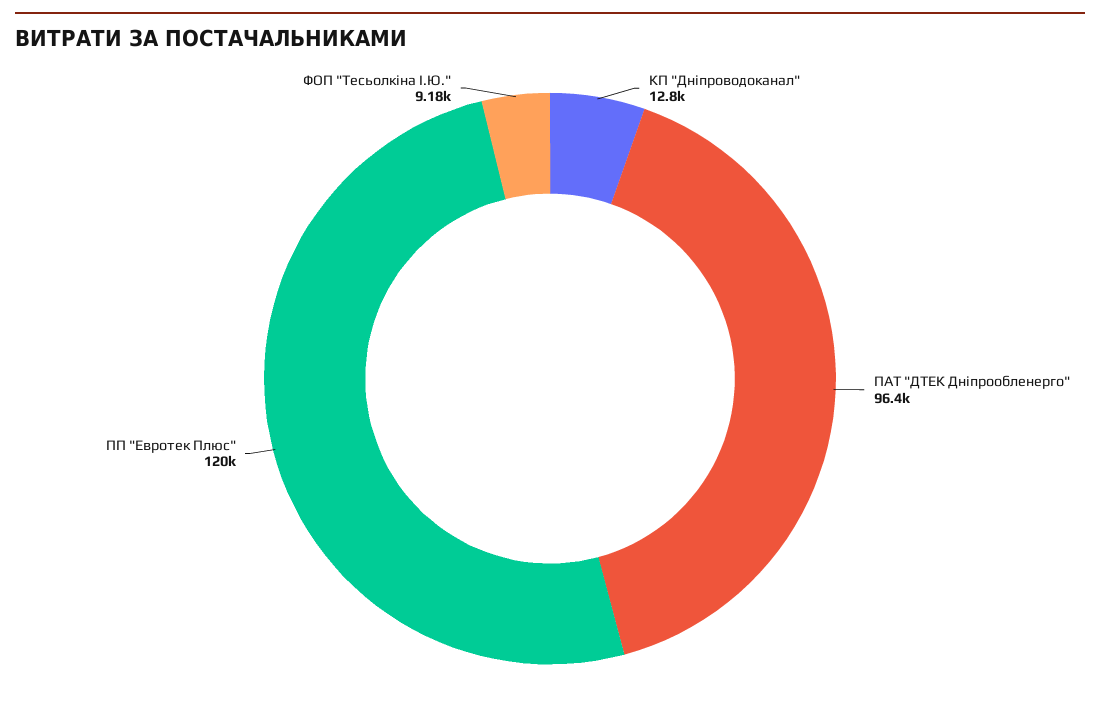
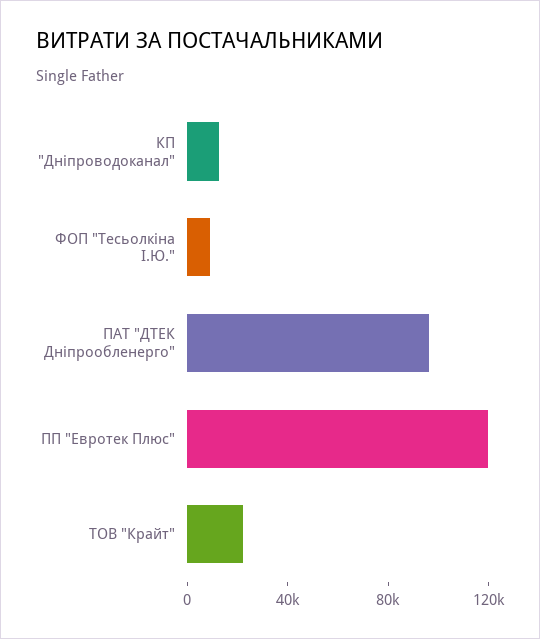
  {
    "КП \"Дніпроводоканал\"": 12800,
    "ПАТ \"ДТЕК Дніпрообленерго\"": 96400,
    "ПП \"Евротек Плюс\"": 120000,
-   "ФОП \"Тесьолкіна І.Ю.\"": 9180
+   "ФОП \"Тесьолкіна І.Ю.\"": 9180,
+   "ТОВ \"Крайт\"": 20000
  }

